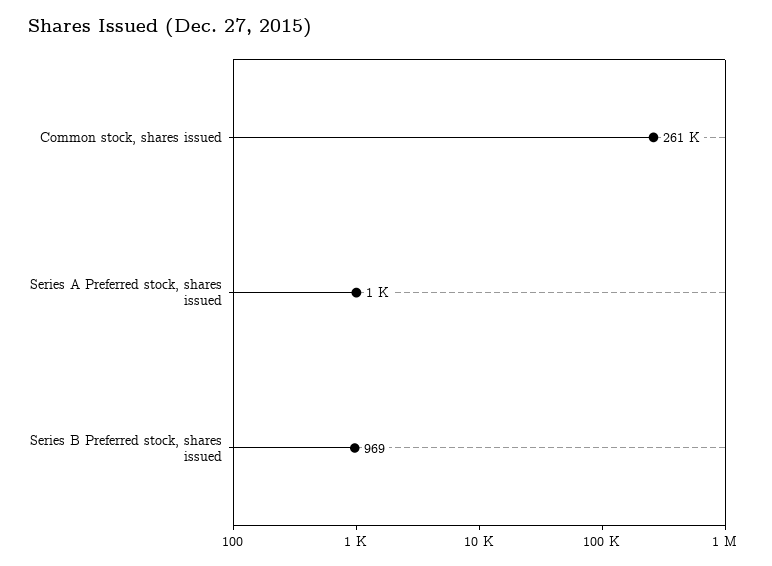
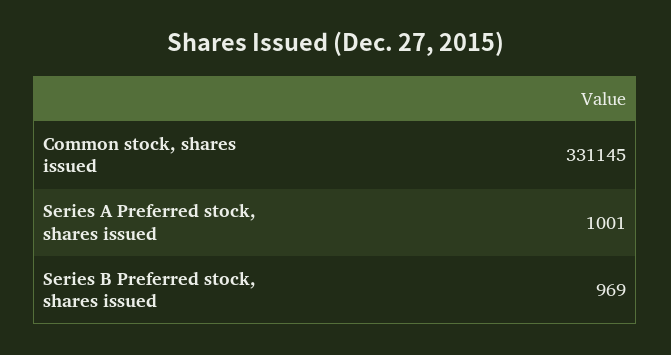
  {
-   "Common stock, shares issued": 261000,
+   "Common stock, shares issued": 331145,
    "Series A Preferred stock, shares issued": 1001,
    "Series B Preferred stock, shares issued": 969
  }

